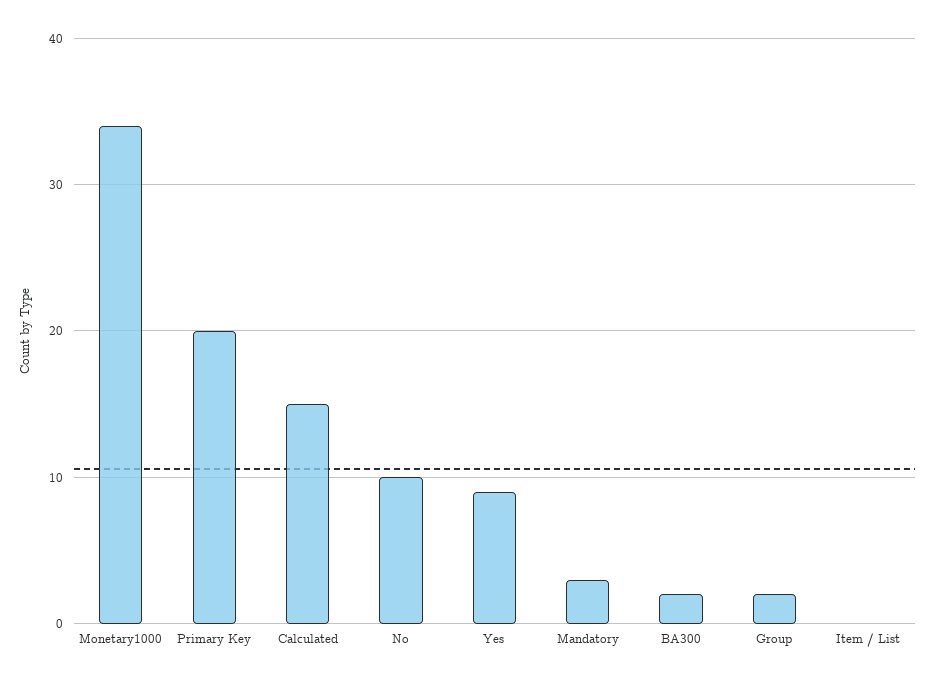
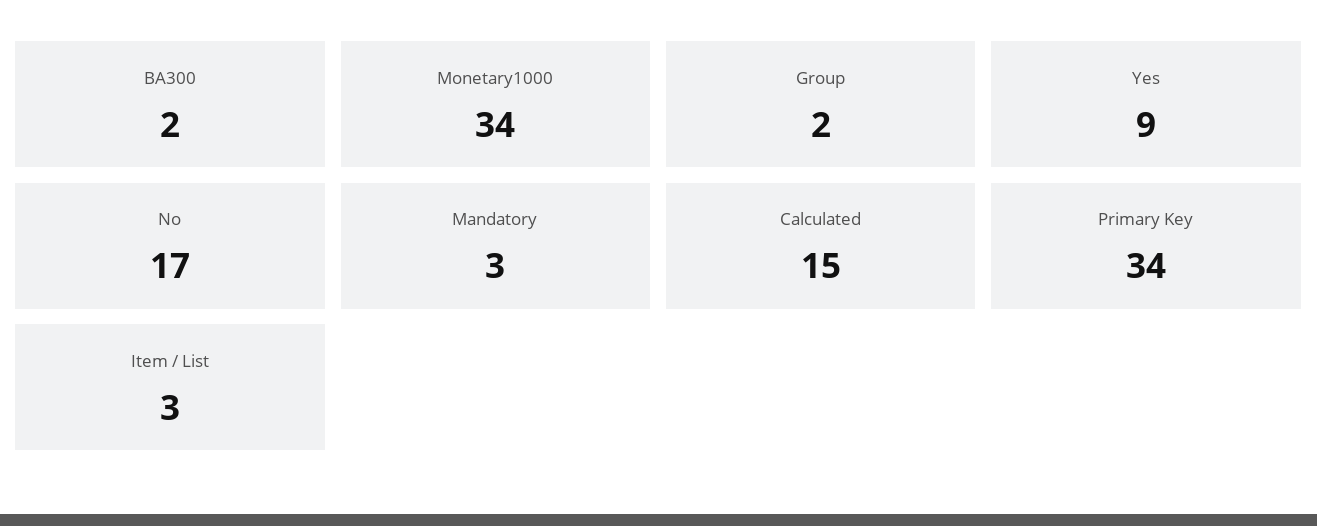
  {
    "Monetary1000": 34,
-   "Primary Key": 20,
+   "Primary Key": 34,
    "Calculated": 15,
-   "No": 10,
+   "No": 17,
    "Yes": 9,
    "Mandatory": 3,
    "BA300": 2,
    "Group": 2,
-   "Item / List": 0
+   "Item / List": 3
  }

